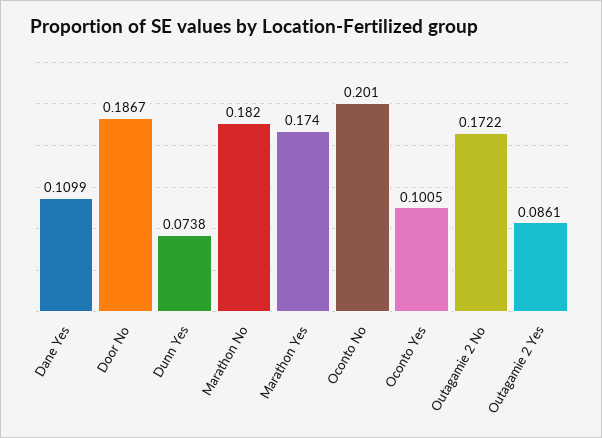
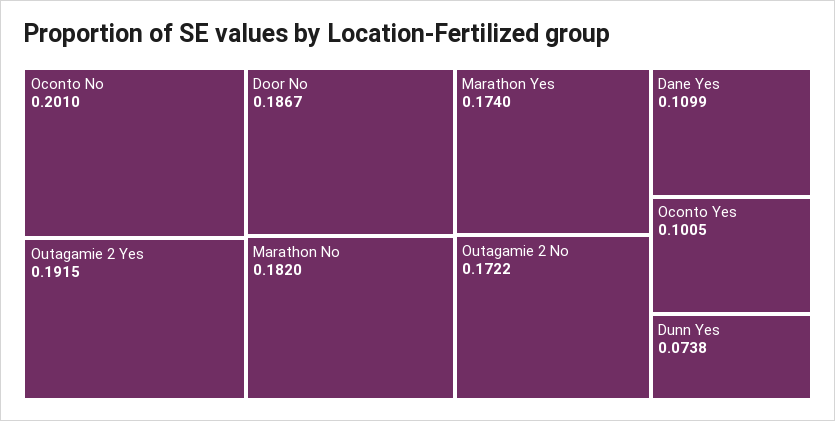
  {
    "Dane Yes": 0.1099,
    "Door No": 0.1867,
    "Dunn Yes": 0.0738,
    "Marathon No": 0.182,
    "Marathon Yes": 0.174,
    "Oconto No": 0.201,
    "Oconto Yes": 0.1005,
    "Outagamie 2 No": 0.1722,
-   "Outagamie 2 Yes": 0.0861
+   "Outagamie 2 Yes": 0.1915
  }

